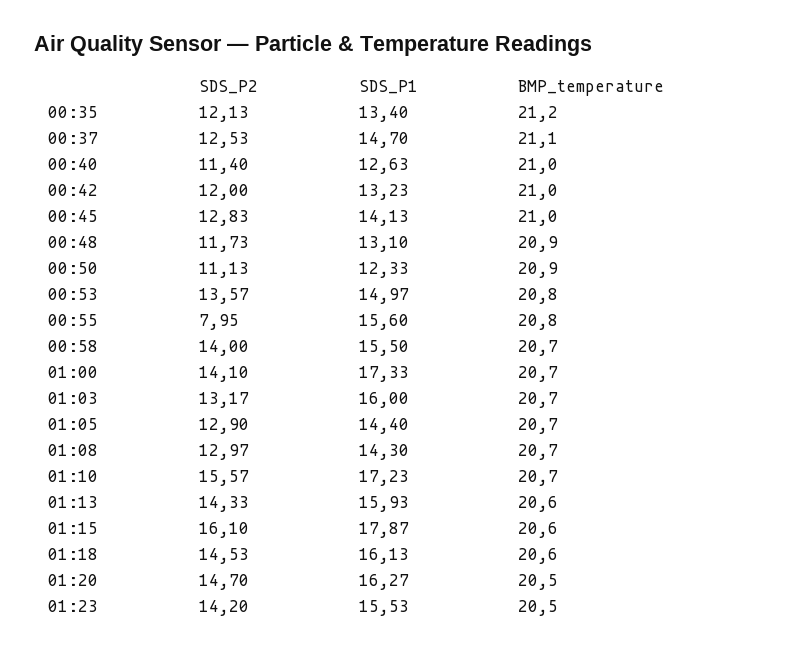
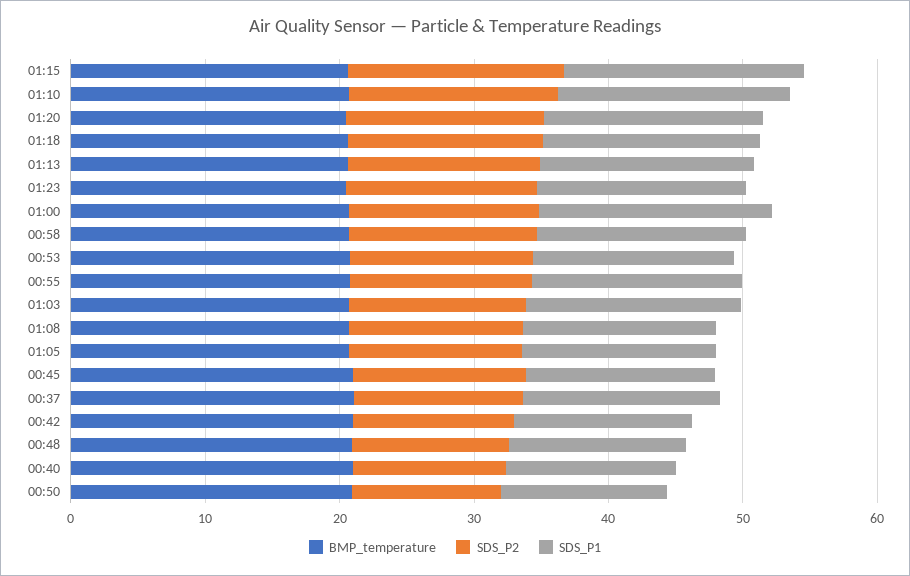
  {
    "SDS_P2": {
-     "00:35": 12.13,
      "00:37": 12.53,
      "00:40": 11.4,
      "00:42": 12,
      "00:45": 12.83,
      "00:48": 11.73,
      "00:50": 11.13,
      "00:53": 13.57,
-     "00:55": 7.95,
+     "00:55": 14,
      "00:58": 14,
      "01:00": 14.1,
      "01:03": 13.17,
      "01:05": 12.9,
      "01:08": 12.97,
      "01:10": 15.57,
      "01:13": 14.33,
      "01:15": 16.1,
      "01:18": 14.53,
      "01:20": 14.7,
      "01:23": 14.2
    },
    "SDS_P1": {
-     "00:35": 13.4,
      "00:37": 14.7,
      "00:40": 12.63,
      "00:42": 13.23,
      "00:45": 14.13,
      "00:48": 13.1,
      "00:50": 12.33,
      "00:53": 14.97,
      "00:55": 15.6,
      "00:58": 15.5,
      "01:00": 17.33,
      "01:03": 16,
      "01:05": 14.4,
      "01:08": 14.3,
      "01:10": 17.23,
      "01:13": 15.93,
      "01:15": 17.87,
      "01:18": 16.13,
      "01:20": 16.27,
      "01:23": 15.53
    },
    "BMP_temperature": {
-     "00:35": 21.2,
      "00:37": 21.1,
      "00:40": 21,
      "00:42": 21,
      "00:45": 21,
      "00:48": 20.9,
      "00:50": 20.9,
      "00:53": 20.8,
      "00:55": 20.8,
      "00:58": 20.7,
      "01:00": 20.7,
      "01:03": 20.7,
      "01:05": 20.7,
      "01:08": 20.7,
      "01:10": 20.7,
      "01:13": 20.6,
      "01:15": 20.6,
      "01:18": 20.6,
      "01:20": 20.5,
      "01:23": 20.5
    }
  }

